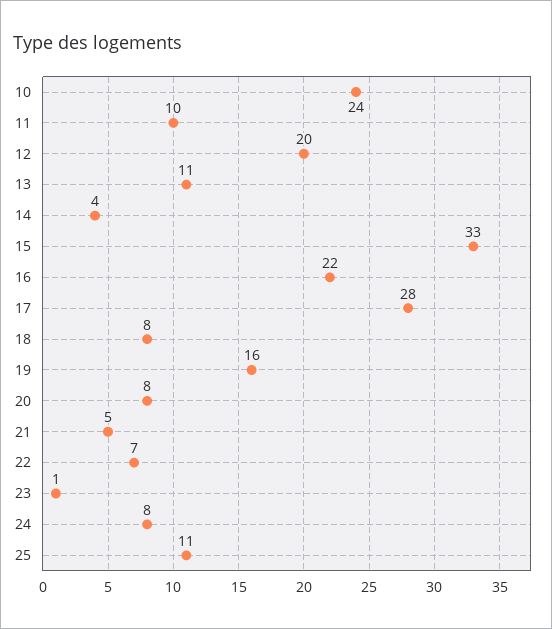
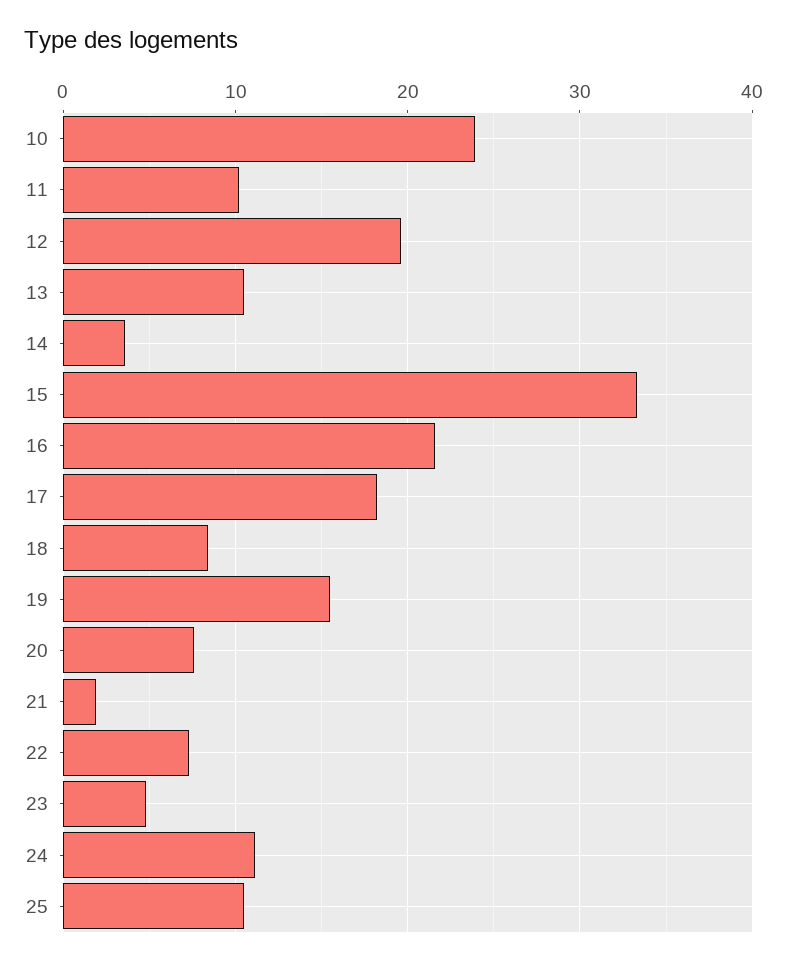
  {
    "10": 24,
    "11": 10,
    "12": 20,
    "13": 11,
    "14": 4,
    "15": 33,
    "16": 22,
-   "17": 28,
+   "17": 18,
    "18": 8,
    "19": 16,
    "20": 8,
-   "21": 5,
+   "21": 2,
    "22": 7,
-   "23": 1,
+   "23": 5,
-   "24": 8,
+   "24": 11,
    "25": 11
  }

